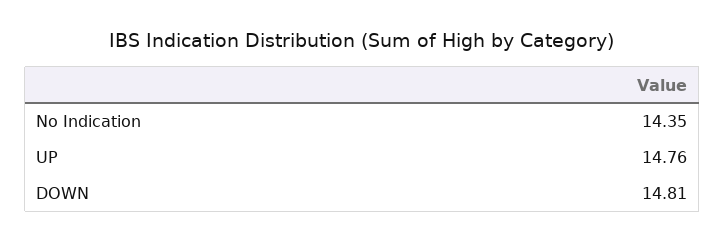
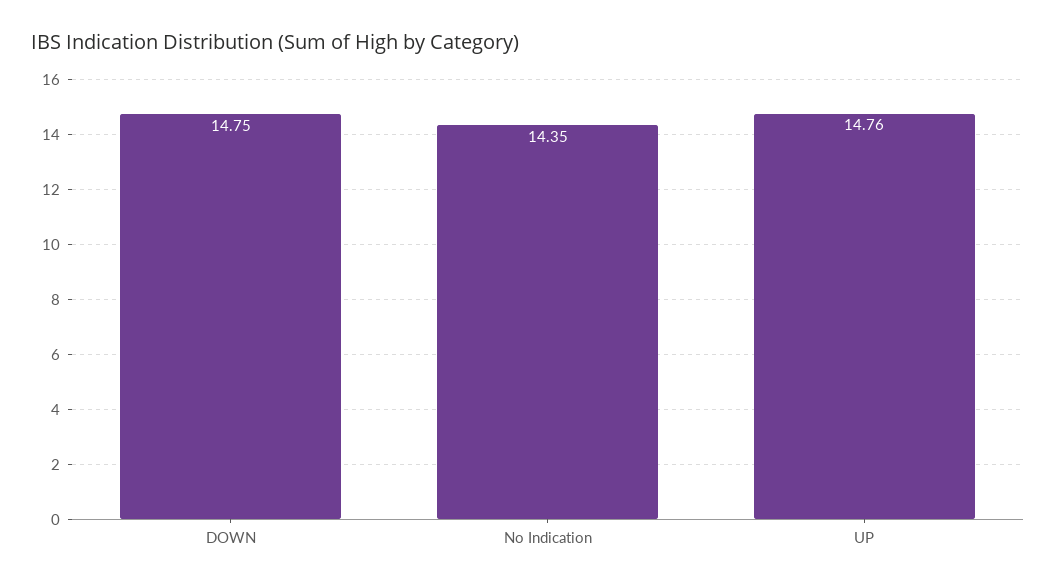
  {
    "No Indication": 14.35,
    "UP": 14.76,
-   "DOWN": 14.81
+   "DOWN": 14.75
  }

